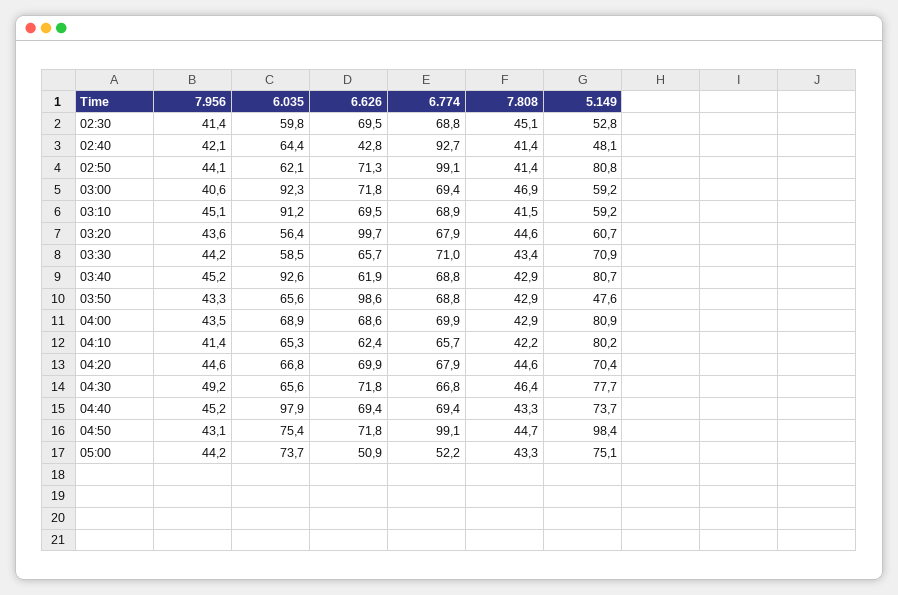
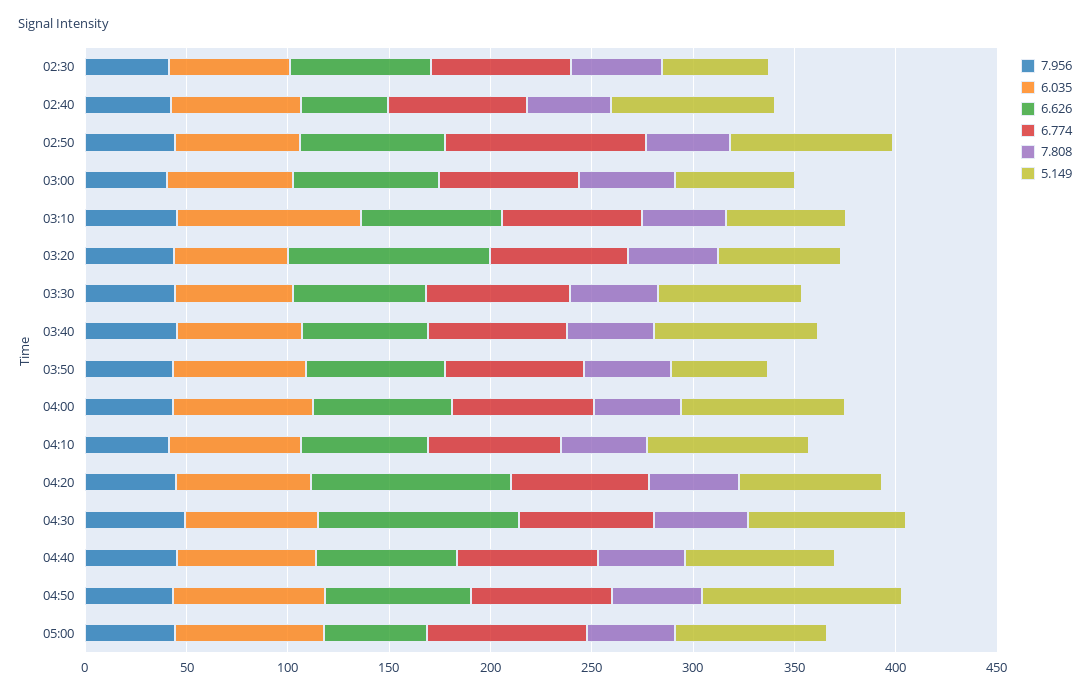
  {
    "7.956": {
      "02:30": 41.4,
      "02:40": 42.1,
      "02:50": 44.1,
      "03:00": 40.6,
      "03:10": 45.1,
      "03:20": 43.6,
      "03:30": 44.2,
      "03:40": 45.2,
      "03:50": 43.3,
      "04:00": 43.5,
      "04:10": 41.4,
      "04:20": 44.6,
      "04:30": 49.2,
      "04:40": 45.2,
      "04:50": 43.1,
      "05:00": 44.2
    },
    "6.035": {
      "02:30": 59.8,
      "02:40": 64.4,
      "02:50": 62.1,
-     "03:00": 92.3,
+     "03:00": 60,
      "03:10": 91.2,
      "03:20": 56.4,
      "03:30": 58.5,
-     "03:40": 92.6,
+     "03:40": 60,
      "03:50": 65.6,
      "04:00": 68.9,
      "04:10": 65.3,
      "04:20": 66.8,
      "04:30": 65.6,
-     "04:40": 97.9,
+     "04:40": 70,
      "04:50": 75.4,
      "05:00": 73.7
    },
    "6.626": {
      "02:30": 69.5,
      "02:40": 42.8,
      "02:50": 71.3,
      "03:00": 71.8,
      "03:10": 69.5,
      "03:20": 99.7,
      "03:30": 65.7,
      "03:40": 61.9,
-     "03:50": 98.6,
+     "03:50": 70,
      "04:00": 68.6,
      "04:10": 62.4,
-     "04:20": 69.9,
+     "04:20": 100,
-     "04:30": 71.8,
+     "04:30": 100,
      "04:40": 69.4,
      "04:50": 71.8,
      "05:00": 50.9
    },
    "6.774": {
      "02:30": 68.8,
-     "02:40": 92.7,
+     "02:40": 70,
      "02:50": 99.1,
      "03:00": 69.4,
      "03:10": 68.9,
      "03:20": 67.9,
      "03:30": 71,
      "03:40": 68.8,
      "03:50": 68.8,
      "04:00": 69.9,
      "04:10": 65.7,
      "04:20": 67.9,
      "04:30": 66.8,
      "04:40": 69.4,
-     "04:50": 99.1,
+     "04:50": 70,
-     "05:00": 52.2
+     "05:00": 80
    },
    "7.808": {
      "02:30": 45.1,
      "02:40": 41.4,
      "02:50": 41.4,
      "03:00": 46.9,
      "03:10": 41.5,
      "03:20": 44.6,
      "03:30": 43.4,
      "03:40": 42.9,
      "03:50": 42.9,
      "04:00": 42.9,
      "04:10": 42.2,
      "04:20": 44.6,
      "04:30": 46.4,
      "04:40": 43.3,
      "04:50": 44.7,
      "05:00": 43.3
    },
    "5.149": {
      "02:30": 52.8,
-     "02:40": 48.1,
+     "02:40": 80,
      "02:50": 80.8,
      "03:00": 59.2,
      "03:10": 59.2,
      "03:20": 60.7,
      "03:30": 70.9,
      "03:40": 80.7,
      "03:50": 47.6,
      "04:00": 80.9,
      "04:10": 80.2,
      "04:20": 70.4,
      "04:30": 77.7,
      "04:40": 73.7,
      "04:50": 98.4,
      "05:00": 75.1
    }
  }

